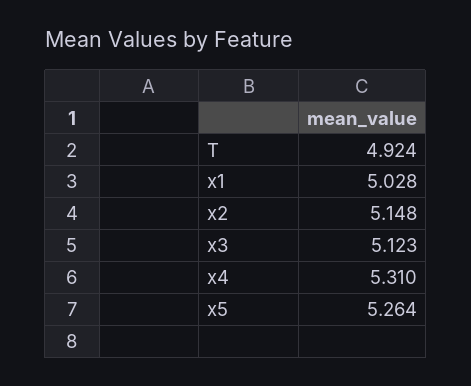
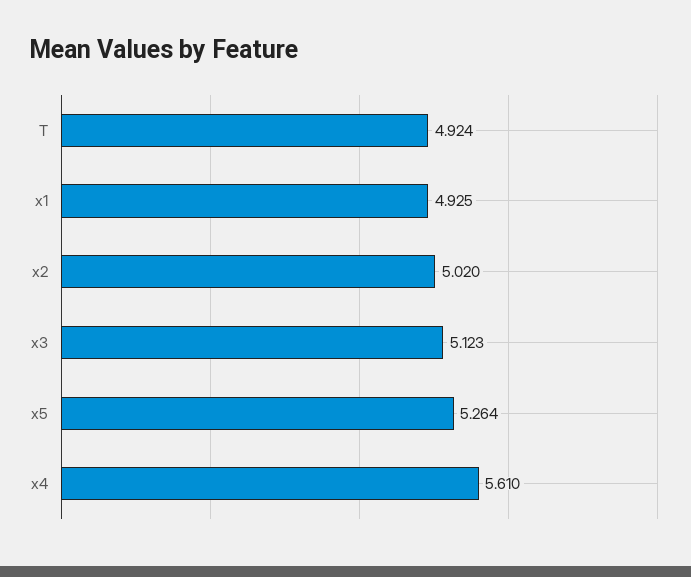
  {
    "T": 4.924,
-   "x1": 5.028,
+   "x1": 4.925,
-   "x2": 5.148,
+   "x2": 5.02,
    "x3": 5.123,
-   "x4": 5.31,
+   "x4": 5.61,
    "x5": 5.264
  }

